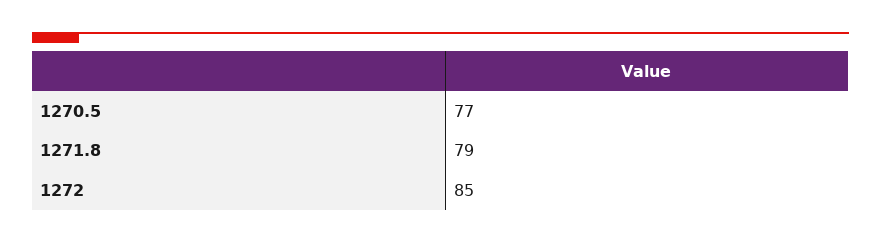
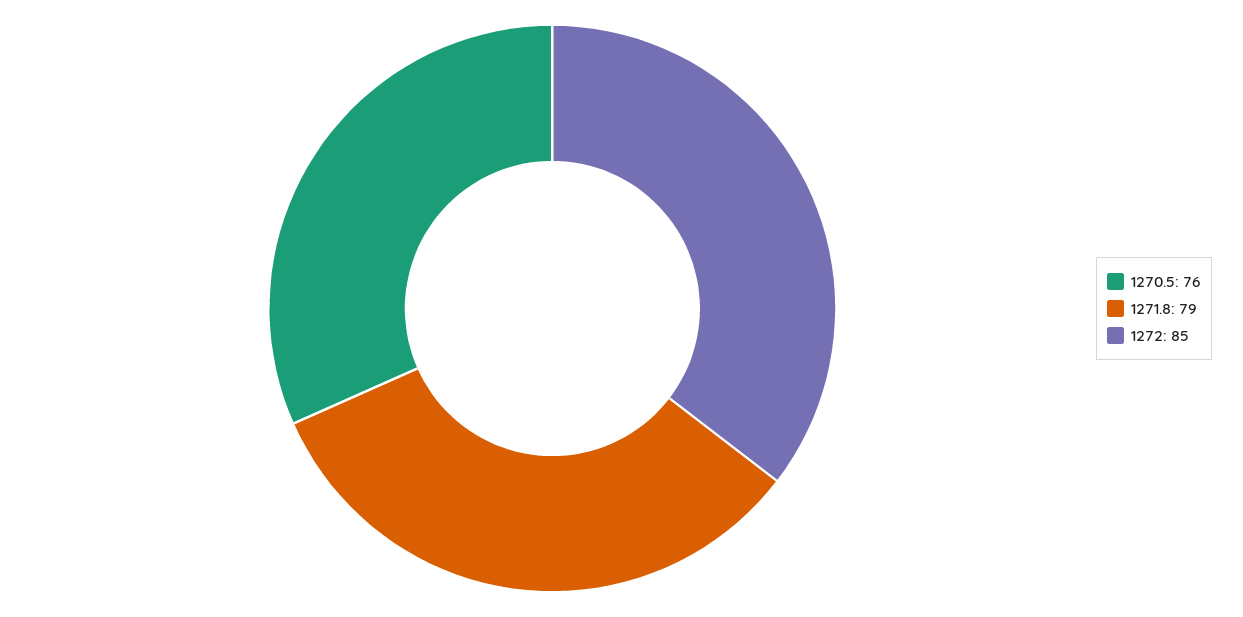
  {
-   "1270.5": 77,
+   "1270.5": 76,
    "1271.8": 79,
    "1272": 85
  }

